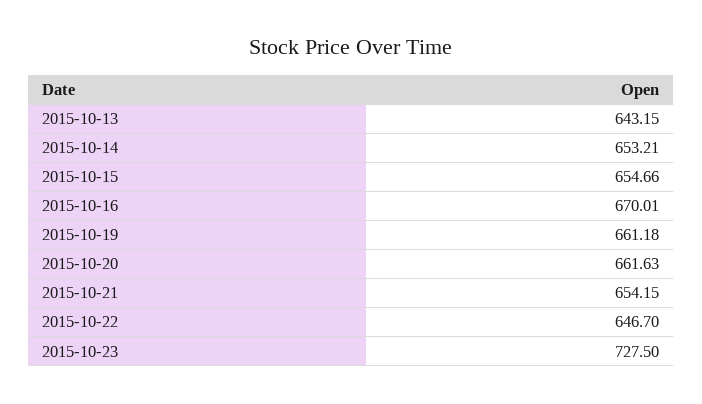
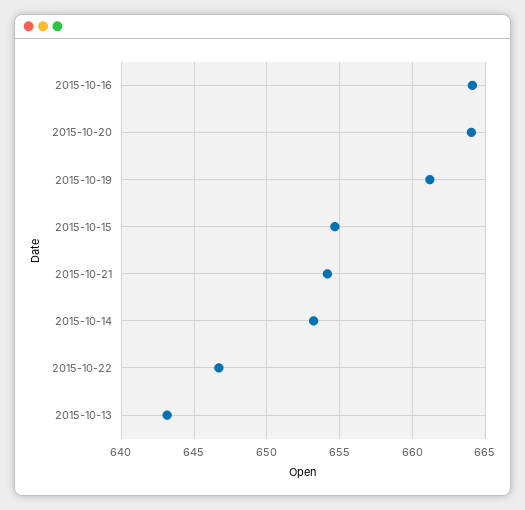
  {
    "2015-10-13": 643.15,
    "2015-10-14": 653.21,
    "2015-10-15": 654.66,
-   "2015-10-16": 670.01,
+   "2015-10-16": 664,
    "2015-10-19": 661.18,
-   "2015-10-20": 661.63,
+   "2015-10-20": 664,
    "2015-10-21": 654.15,
-   "2015-10-22": 646.7,
+   "2015-10-22": 646.7
-   "2015-10-23": 727.5
  }

